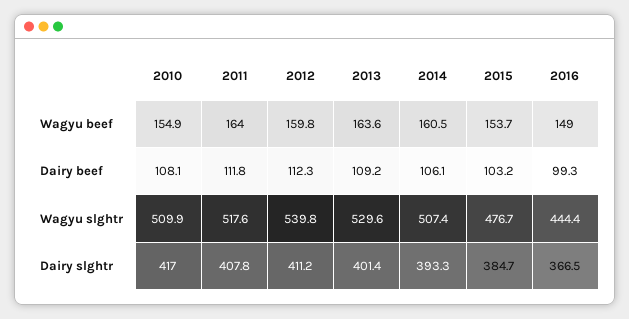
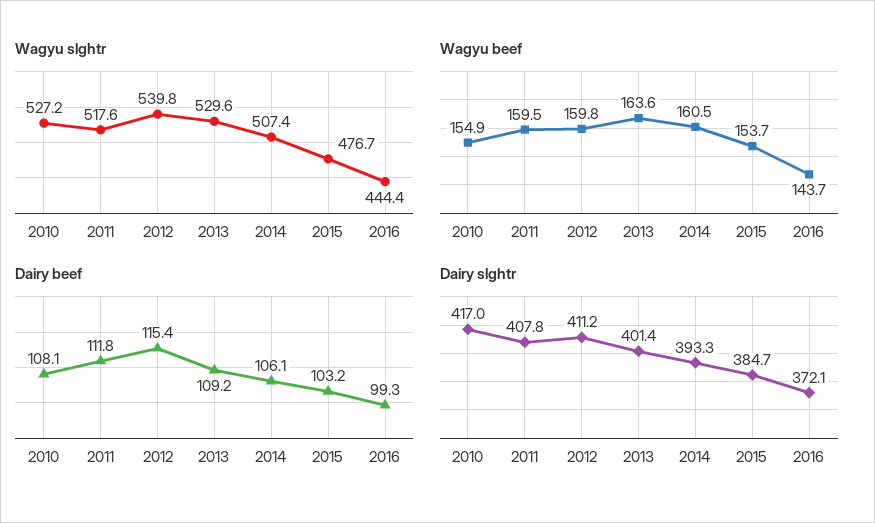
  {
    "Wagyu beef": {
      "2010": 154.9,
-     "2011": 164,
+     "2011": 159.5,
      "2012": 159.8,
      "2013": 163.6,
      "2014": 160.5,
      "2015": 153.7,
-     "2016": 149
+     "2016": 143.7
    },
    "Dairy beef": {
      "2010": 108.1,
      "2011": 111.8,
-     "2012": 112.3,
+     "2012": 115.4,
      "2013": 109.2,
      "2014": 106.1,
      "2015": 103.2,
      "2016": 99.3
    },
    "Wagyu slghtr": {
-     "2010": 509.9,
+     "2010": 527.2,
      "2011": 517.6,
      "2012": 539.8,
      "2013": 529.6,
      "2014": 507.4,
      "2015": 476.7,
      "2016": 444.4
    },
    "Dairy slghtr": {
      "2010": 417,
      "2011": 407.8,
      "2012": 411.2,
      "2013": 401.4,
      "2014": 393.3,
      "2015": 384.7,
-     "2016": 366.5
+     "2016": 372.1
    }
  }

